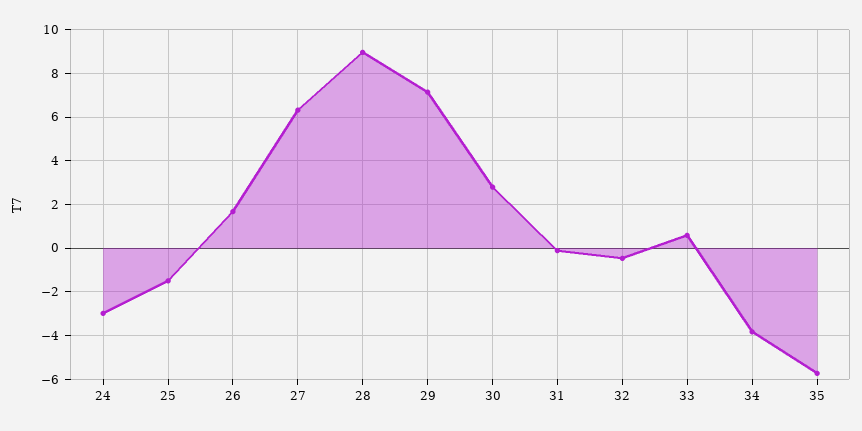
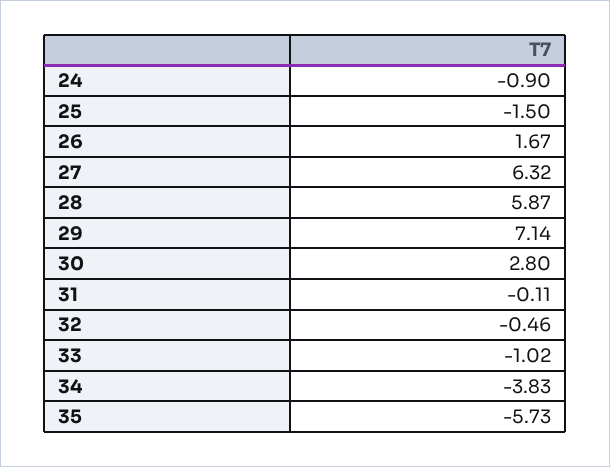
  {
-   "24": -3,
+   "24": -0.9,
    "25": -1.5,
    "26": 1.67,
    "27": 6.32,
-   "28": 9,
+   "28": 5.87,
    "29": 7.14,
    "30": 2.8,
    "31": -0.11,
    "32": -0.46,
-   "33": 0.5,
+   "33": -1.02,
    "34": -3.83,
    "35": -5.73
  }

